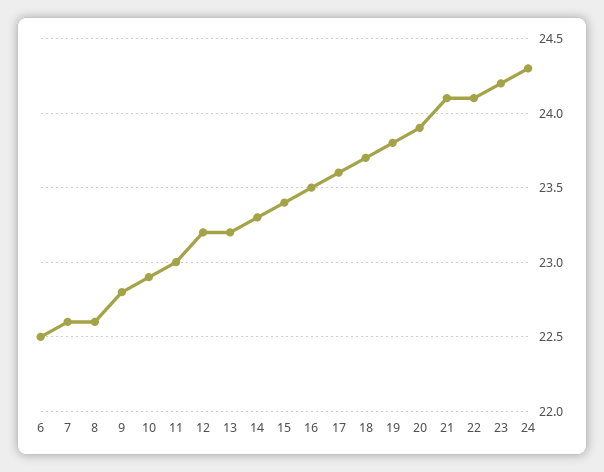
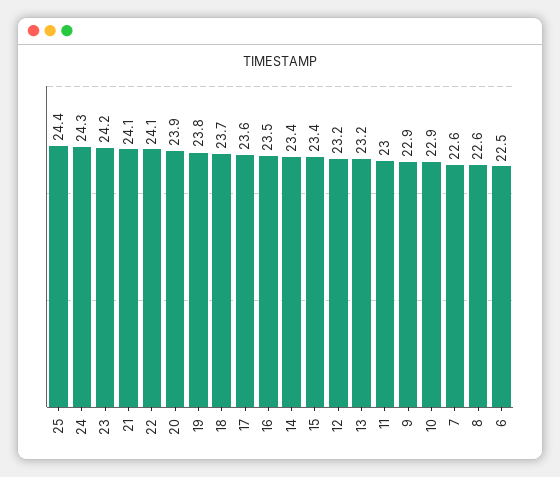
  {
    "6": 22.5,
    "7": 22.6,
    "8": 22.6,
-   "9": 22.8,
+   "9": 22.9,
    "10": 22.9,
    "11": 23,
    "12": 23.2,
    "13": 23.2,
-   "14": 23.3,
+   "14": 23.4,
    "15": 23.4,
    "16": 23.5,
    "17": 23.6,
    "18": 23.7,
    "19": 23.8,
    "20": 23.9,
    "21": 24.1,
    "22": 24.1,
    "23": 24.2,
-   "24": 24.3
+   "24": 24.3,
+   "25": 24.4
  }

